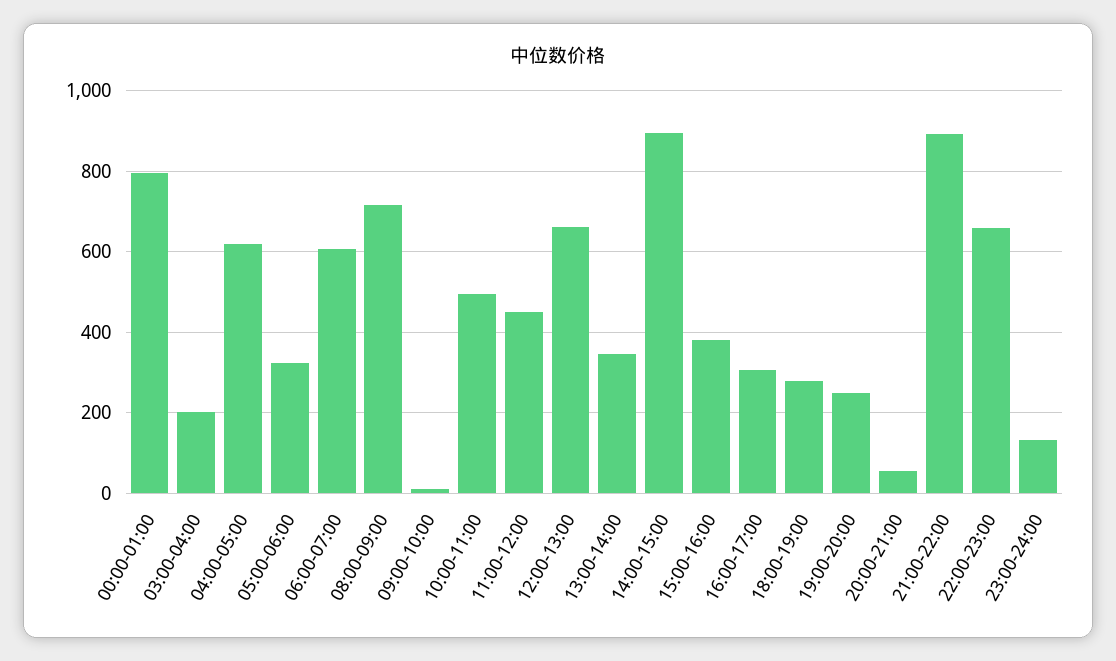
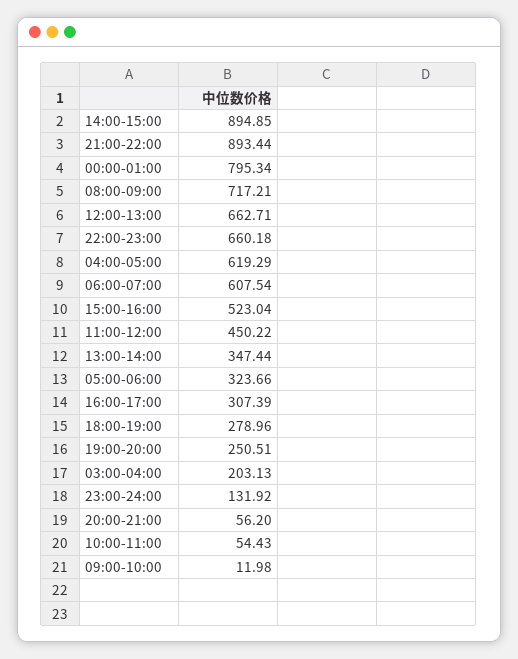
  {
    "00:00-01:00": 795.34,
    "03:00-04:00": 203.13,
    "04:00-05:00": 619.29,
    "05:00-06:00": 323.66,
    "06:00-07:00": 607.54,
    "08:00-09:00": 717.21,
    "09:00-10:00": 11.98,
-   "10:00-11:00": 500,
+   "10:00-11:00": 54.43,
    "11:00-12:00": 450.22,
    "12:00-13:00": 662.71,
    "13:00-14:00": 347.44,
    "14:00-15:00": 894.85,
-   "15:00-16:00": 380,
+   "15:00-16:00": 523.04,
    "16:00-17:00": 307.39,
    "18:00-19:00": 278.96,
    "19:00-20:00": 250.51,
    "20:00-21:00": 56.2,
    "21:00-22:00": 893.44,
    "22:00-23:00": 660.18,
    "23:00-24:00": 131.92
  }

